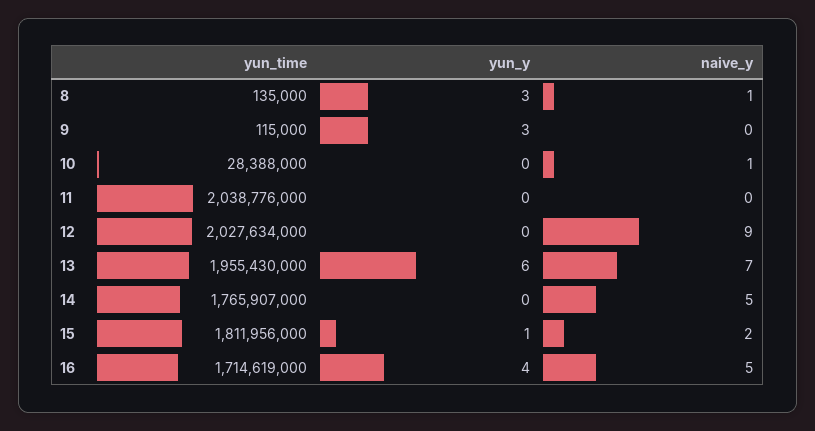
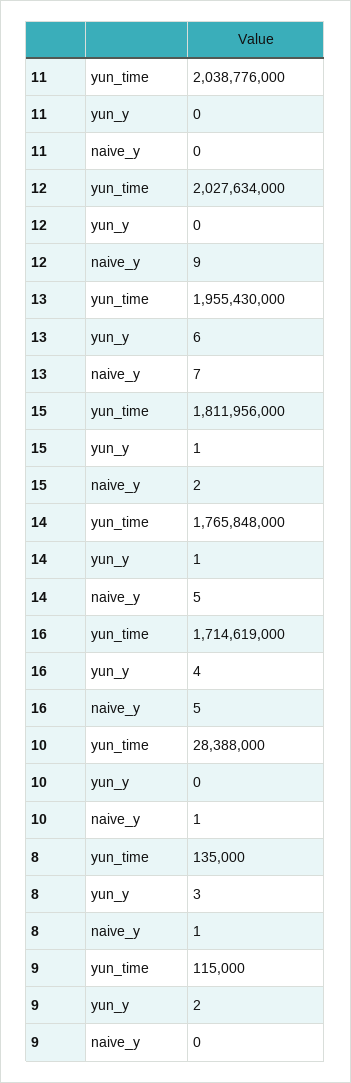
  {
    "yun_time": {
      "8": 135000,
      "9": 115000,
      "10": 28388000,
      "11": 2038776000,
      "12": 2027634000,
      "13": 1955430000,
-     "14": 1765907000,
+     "14": 1765848000,
      "15": 1811956000,
      "16": 1714619000
    },
    "yun_y": {
      "8": 3,
-     "9": 3,
+     "9": 2,
      "10": 0,
      "11": 0,
      "12": 0,
      "13": 6,
-     "14": 0,
+     "14": 1,
      "15": 1,
      "16": 4
    },
    "naive_y": {
      "8": 1,
      "9": 0,
      "10": 1,
      "11": 0,
      "12": 9,
      "13": 7,
      "14": 5,
      "15": 2,
      "16": 5
    }
  }

